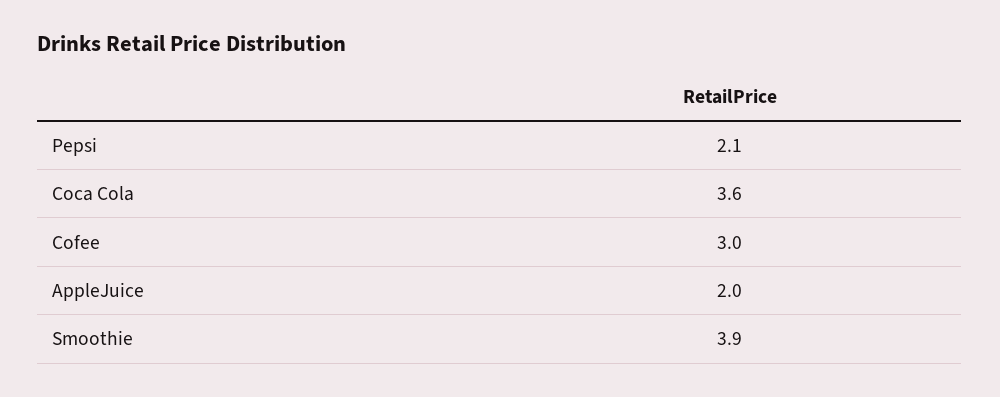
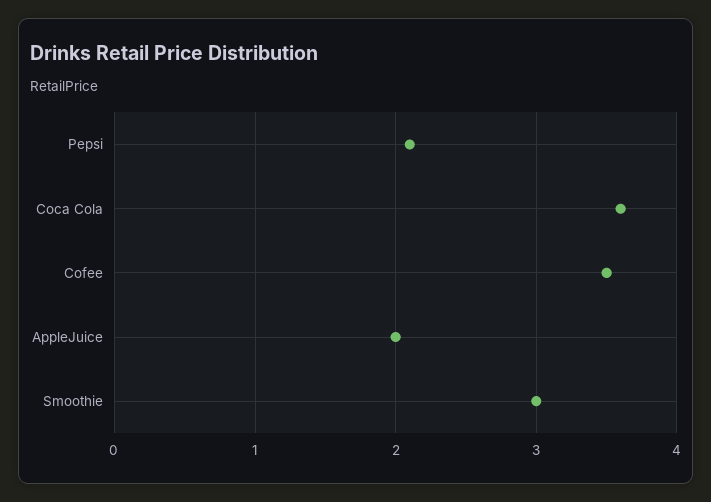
  {
    "Pepsi": 2.1,
    "Coca Cola": 3.6,
-   "Cofee": 3,
+   "Cofee": 3.5,
    "AppleJuice": 2,
-   "Smoothie": 3.9
+   "Smoothie": 3
  }

